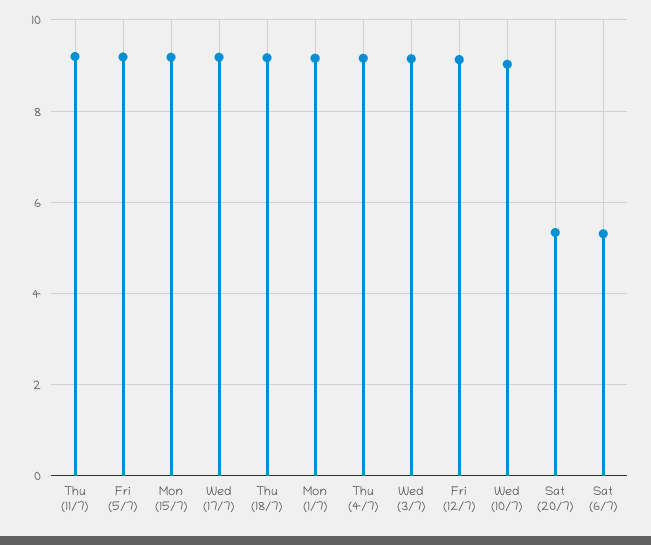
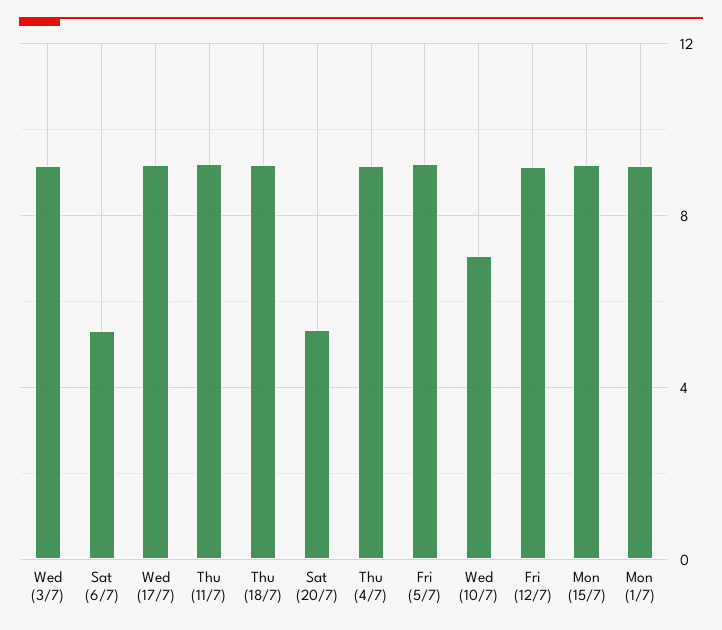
  {
    "Thu (11/7)": 9.2,
    "Fri (5/7)": 9.2,
    "Mon (15/7)": 9.2,
    "Wed (17/7)": 9.2,
    "Thu (18/7)": 9.2,
    "Mon (1/7)": 9.2,
    "Thu (4/7)": 9.2,
    "Wed (3/7)": 9.2,
    "Fri (12/7)": 9.2,
-   "Wed (10/7)": 9,
+   "Wed (10/7)": 7,
    "Sat (20/7)": 5.4,
    "Sat (6/7)": 5.4
  }

